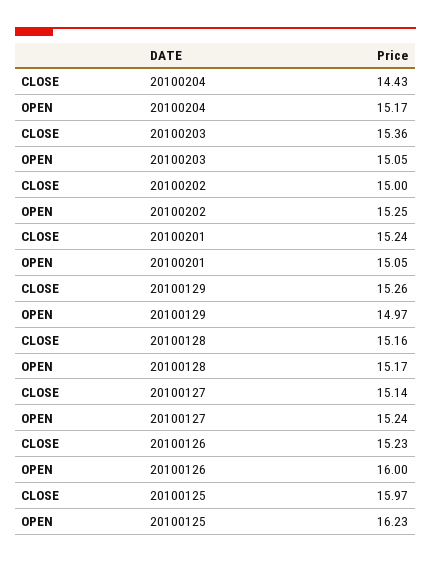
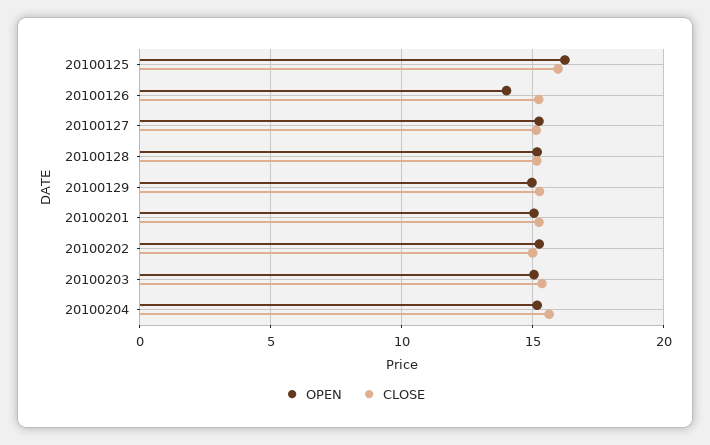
  {
    "CLOSE": {
-     "20100204": 14.43,
+     "20100204": 15.5,
      "20100203": 15.36,
      "20100202": 15,
      "20100201": 15.24,
      "20100129": 15.26,
      "20100128": 15.16,
      "20100127": 15.14,
      "20100126": 15.23,
      "20100125": 15.97
    },
    "OPEN": {
      "20100204": 15.17,
      "20100203": 15.05,
      "20100202": 15.25,
      "20100201": 15.05,
      "20100129": 14.97,
      "20100128": 15.17,
      "20100127": 15.24,
-     "20100126": 16,
+     "20100126": 14,
      "20100125": 16.23
    }
  }

